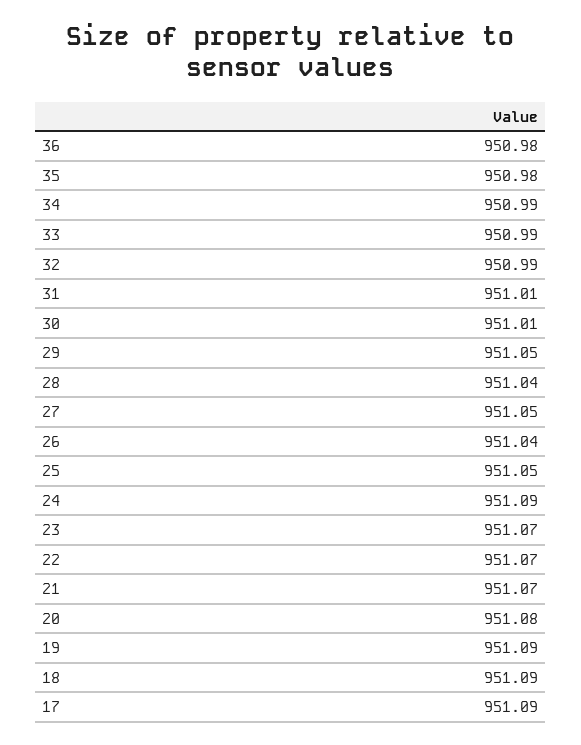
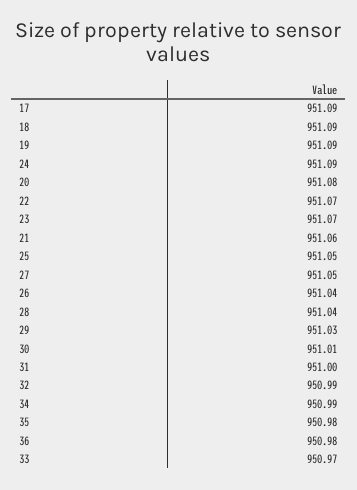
  {
    "36": 950.98,
    "35": 950.98,
    "34": 950.99,
-   "33": 950.99,
+   "33": 950.97,
    "32": 950.99,
-   "31": 951.01,
+   "31": 951,
    "30": 951.01,
-   "29": 951.05,
+   "29": 951.03,
    "28": 951.04,
    "27": 951.05,
    "26": 951.04,
    "25": 951.05,
    "24": 951.09,
    "23": 951.07,
    "22": 951.07,
-   "21": 951.07,
+   "21": 951.06,
    "20": 951.08,
    "19": 951.09,
    "18": 951.09,
    "17": 951.09
  }

